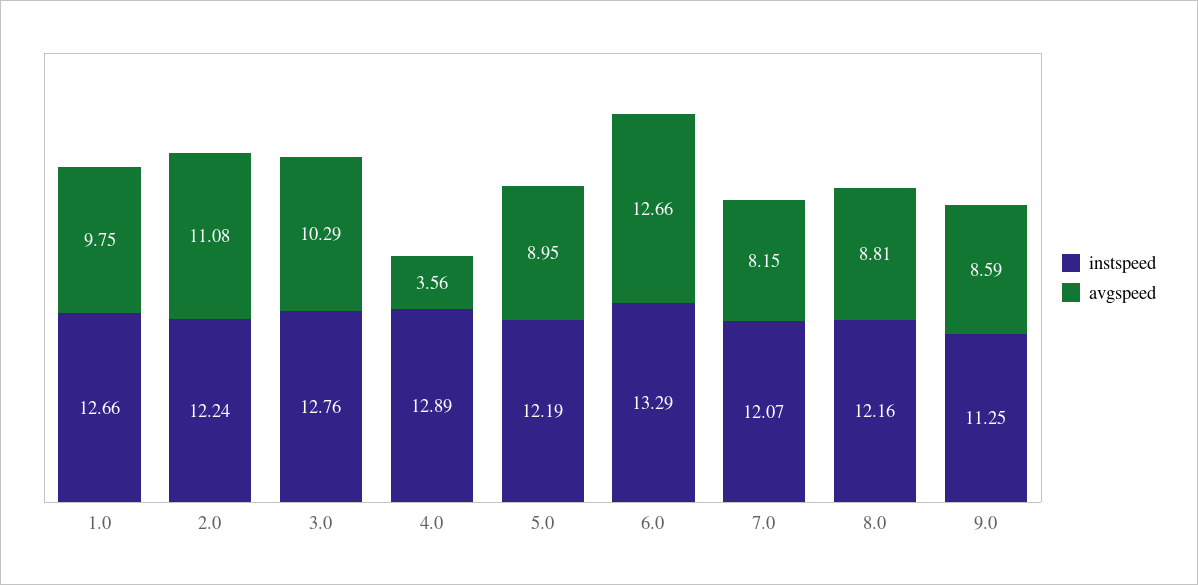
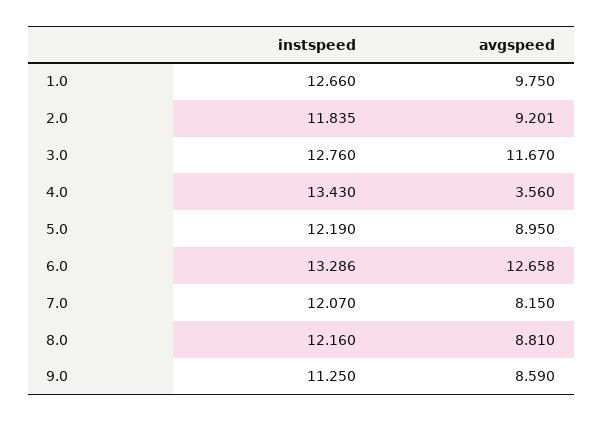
  {
    "instspeed": {
      "1.0": 12.66,
-     "2.0": 12.24,
+     "2.0": 11.835,
      "3.0": 12.76,
-     "4.0": 12.89,
+     "4.0": 13.43,
      "5.0": 12.19,
      "6.0": 13.286,
      "7.0": 12.07,
      "8.0": 12.16,
      "9.0": 11.25
    },
    "avgspeed": {
      "1.0": 9.75,
-     "2.0": 11.08,
+     "2.0": 9.201,
-     "3.0": 10.29,
+     "3.0": 11.67,
      "4.0": 3.56,
      "5.0": 8.95,
      "6.0": 12.658,
      "7.0": 8.15,
      "8.0": 8.81,
      "9.0": 8.59
    }
  }

